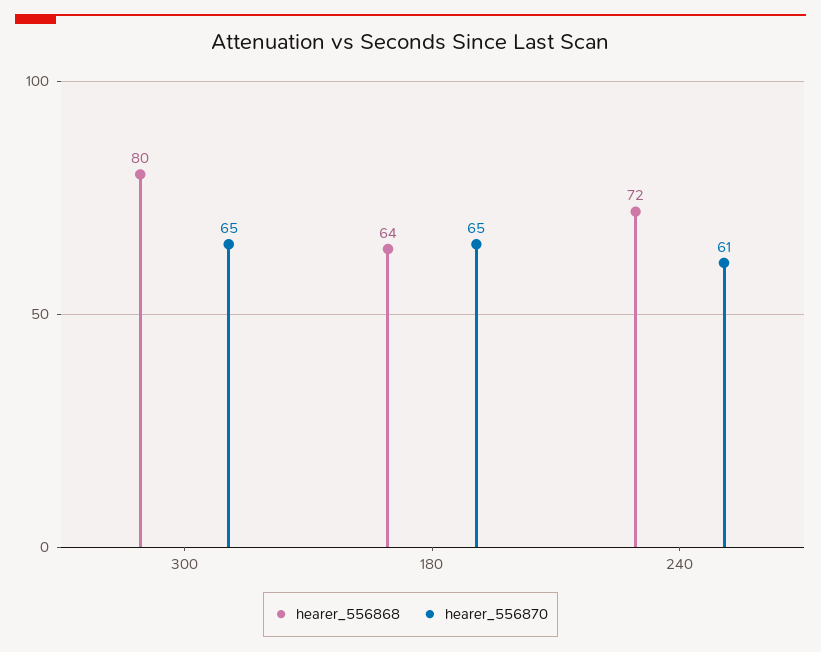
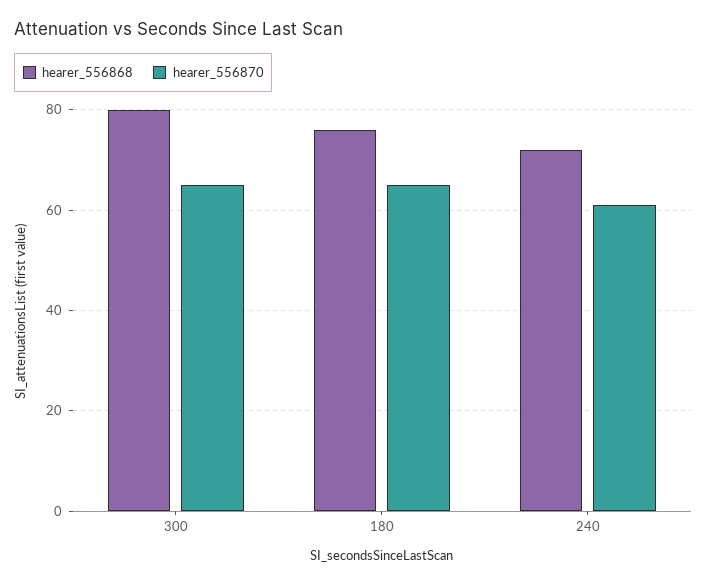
  {
    "hearer_556868": {
      "300": 80,
-     "180": 64,
+     "180": 75,
      "240": 72
    },
    "hearer_556870": {
      "300": 65,
      "180": 65,
      "240": 61
    }
  }

